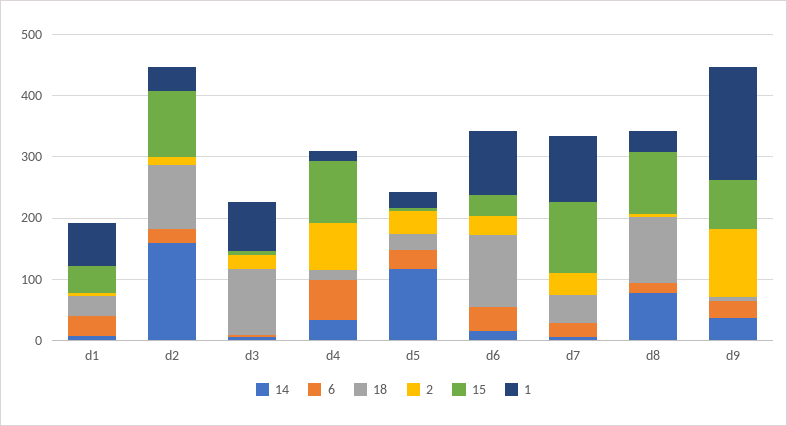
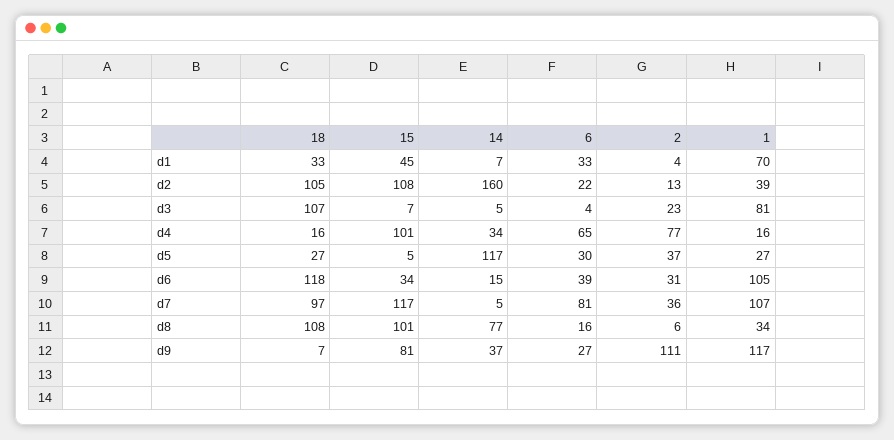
  {
    "14": {
      "d1": 7,
      "d2": 160,
      "d3": 5,
      "d4": 34,
      "d5": 117,
      "d6": 15,
      "d7": 5,
      "d8": 77,
      "d9": 37
    },
    "6": {
      "d1": 33,
      "d2": 22,
      "d3": 4,
      "d4": 65,
      "d5": 30,
      "d6": 39,
-     "d7": 20,
+     "d7": 81,
      "d8": 16,
      "d9": 27
    },
    "18": {
      "d1": 33,
      "d2": 105,
      "d3": 107,
      "d4": 16,
      "d5": 27,
      "d6": 118,
-     "d7": 40,
+     "d7": 97,
      "d8": 108,
      "d9": 7
    },
    "2": {
      "d1": 4,
      "d2": 13,
      "d3": 23,
      "d4": 77,
      "d5": 37,
      "d6": 31,
      "d7": 36,
      "d8": 6,
      "d9": 111
    },
    "15": {
      "d1": 45,
      "d2": 108,
      "d3": 7,
      "d4": 101,
      "d5": 5,
      "d6": 34,
      "d7": 117,
      "d8": 101,
      "d9": 81
    },
    "1": {
      "d1": 70,
      "d2": 39,
      "d3": 81,
      "d4": 16,
      "d5": 27,
      "d6": 105,
      "d7": 107,
      "d8": 34,
-     "d9": 180
+     "d9": 117
    }
  }

